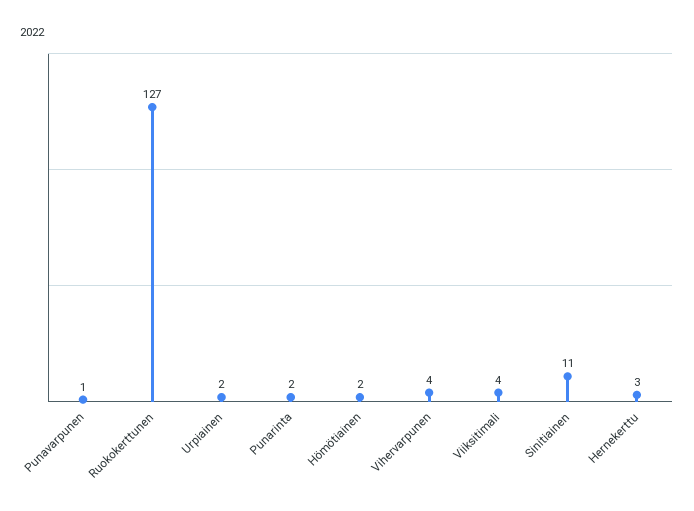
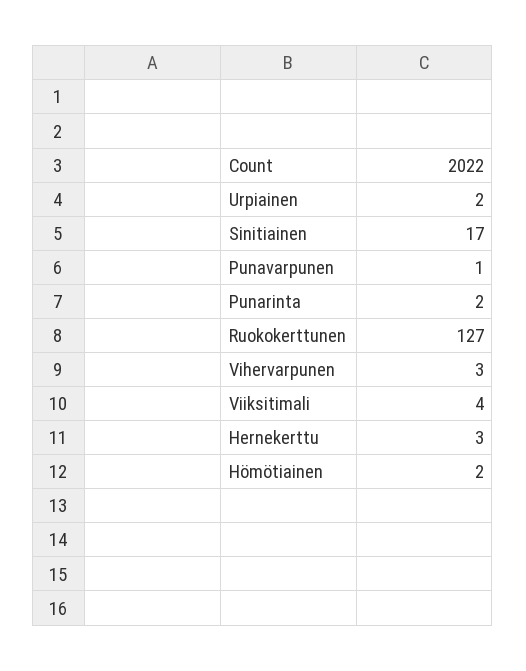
  {
    "Punavarpunen": 1,
    "Ruokokerttunen": 127,
    "Urpiainen": 2,
    "Punarinta": 2,
    "Hömötiainen": 2,
-   "Vihervarpunen": 4,
+   "Vihervarpunen": 3,
    "Viiksitimali": 4,
-   "Sinitiainen": 11,
+   "Sinitiainen": 17,
    "Hernekerttu": 3
  }

